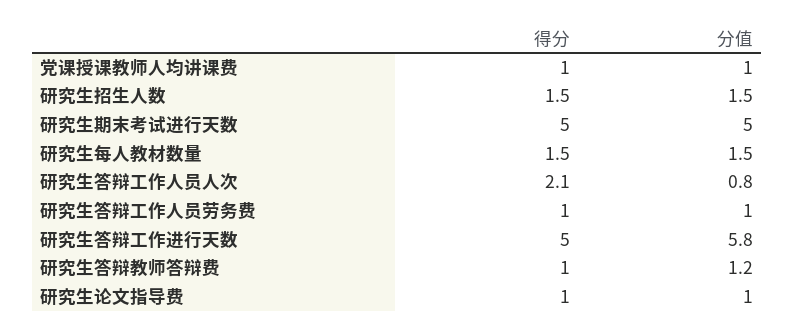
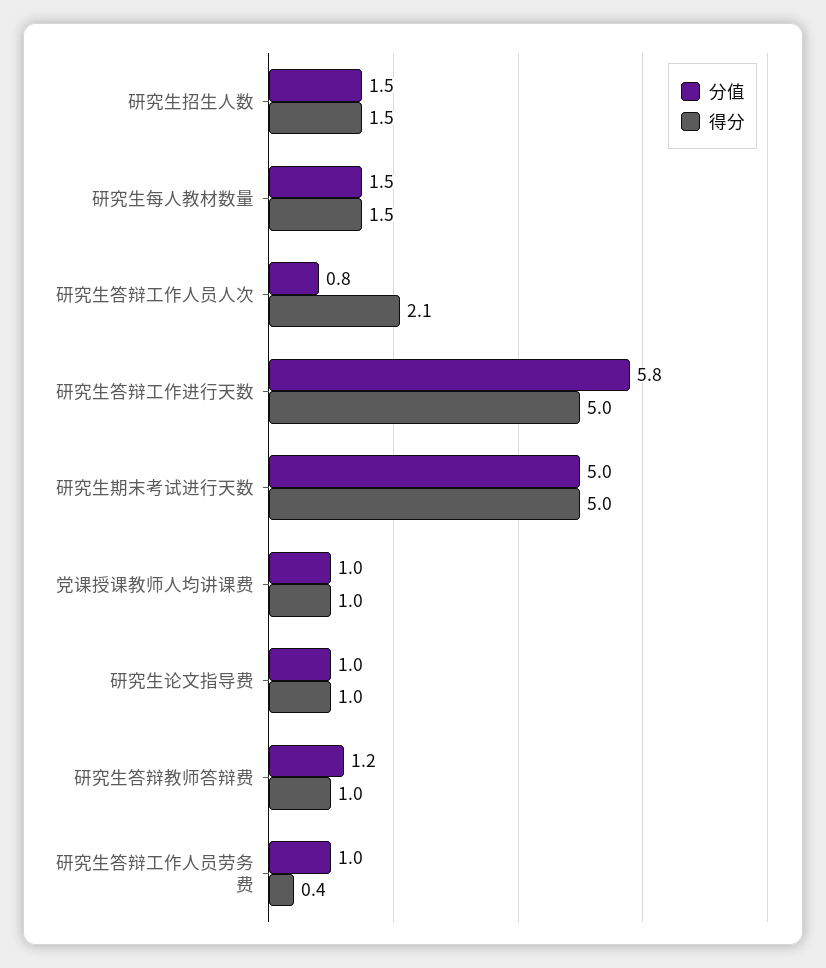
  {
    "得分": {
      "党课授课教师人均讲课费": 1,
      "研究生招生人数": 1.5,
      "研究生期末考试进行天数": 5,
      "研究生每人教材数量": 1.5,
      "研究生答辩工作人员人次": 2.1,
-     "研究生答辩工作人员劳务费": 1,
+     "研究生答辩工作人员劳务费": 0.4,
      "研究生答辩工作进行天数": 5,
      "研究生答辩教师答辩费": 1,
      "研究生论文指导费": 1
    },
    "分值": {
      "党课授课教师人均讲课费": 1,
      "研究生招生人数": 1.5,
      "研究生期末考试进行天数": 5,
      "研究生每人教材数量": 1.5,
      "研究生答辩工作人员人次": 0.8,
      "研究生答辩工作人员劳务费": 1,
      "研究生答辩工作进行天数": 5.8,
      "研究生答辩教师答辩费": 1.2,
      "研究生论文指导费": 1
    }
  }

